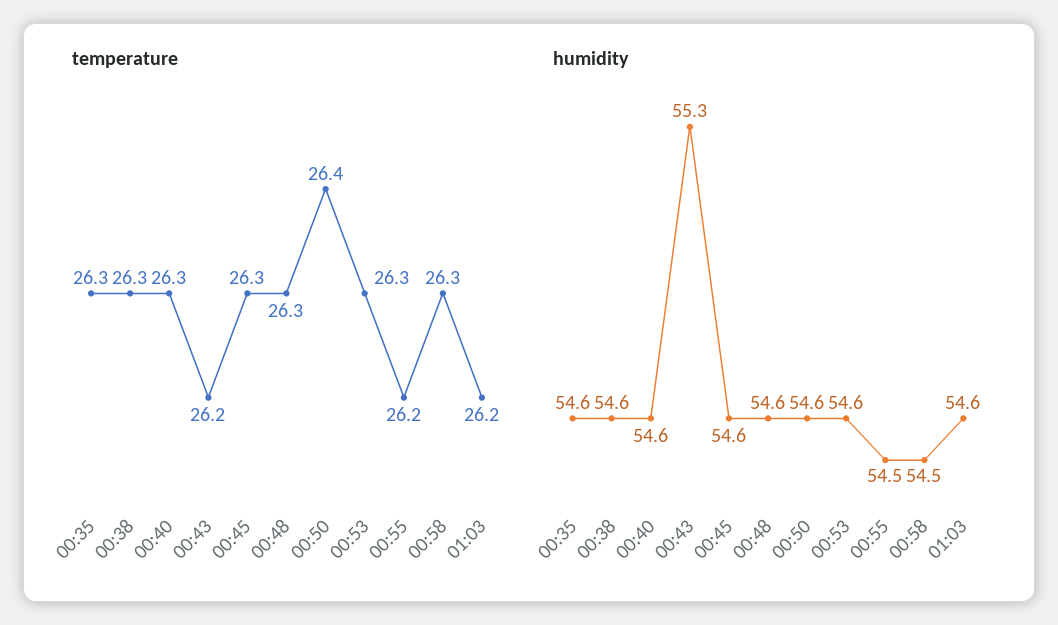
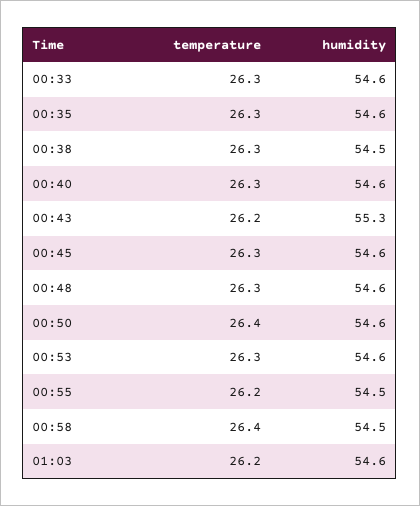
  {
    "temperature": {
      "00:35": 26.3,
      "00:38": 26.3,
      "00:40": 26.3,
      "00:43": 26.2,
      "00:45": 26.3,
      "00:48": 26.3,
      "00:50": 26.4,
      "00:53": 26.3,
      "00:55": 26.2,
-     "00:58": 26.3,
+     "00:58": 26.4,
-     "01:03": 26.2
+     "01:03": 26.2,
+     "00:33": 26.3
    },
    "humidity": {
      "00:35": 54.6,
-     "00:38": 54.6,
+     "00:38": 54.5,
      "00:40": 54.6,
      "00:43": 55.3,
      "00:45": 54.6,
      "00:48": 54.6,
      "00:50": 54.6,
      "00:53": 54.6,
      "00:55": 54.5,
      "00:58": 54.5,
-     "01:03": 54.6
+     "01:03": 54.6,
+     "00:33": 54.6
    }
  }

